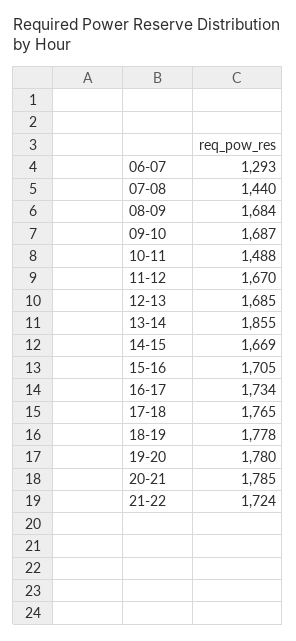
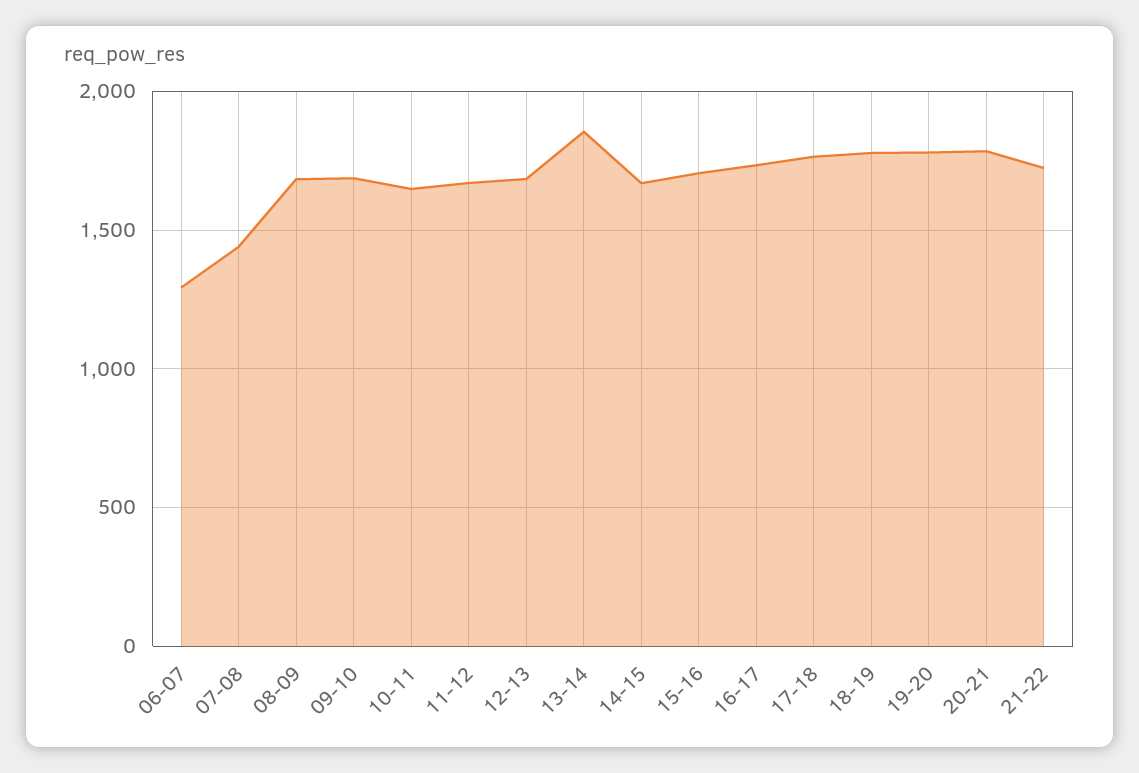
  {
    "06-07": 1293,
    "07-08": 1440,
    "08-09": 1684,
    "09-10": 1687,
-   "10-11": 1488,
+   "10-11": 1650,
    "11-12": 1670,
    "12-13": 1685,
    "13-14": 1855,
    "14-15": 1669,
    "15-16": 1705,
    "16-17": 1734,
    "17-18": 1765,
    "18-19": 1778,
    "19-20": 1780,
    "20-21": 1785,
    "21-22": 1724
  }

